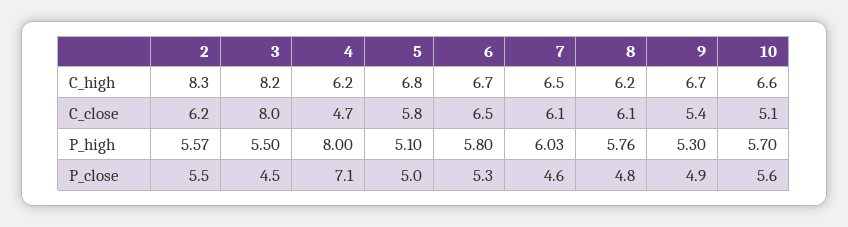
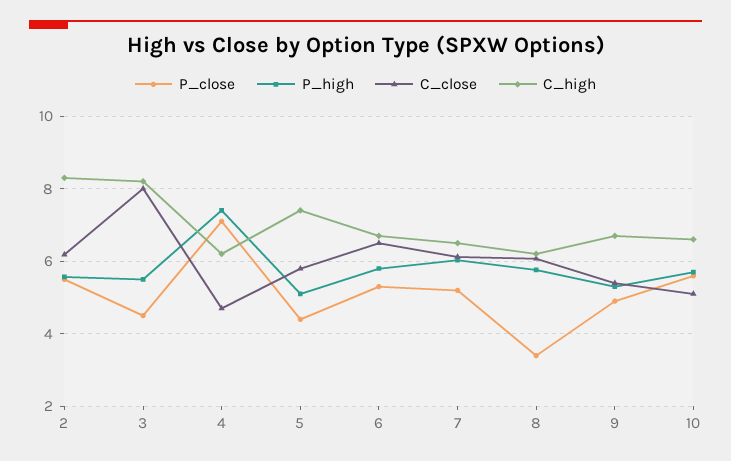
  {
    "C_high": {
      "2": 8.3,
      "3": 8.2,
      "4": 6.2,
-     "5": 6.8,
+     "5": 7.4,
      "6": 6.7,
      "7": 6.5,
      "8": 6.2,
      "9": 6.7,
      "10": 6.6
    },
    "C_close": {
      "2": 6.2,
      "3": 8,
      "4": 4.7,
      "5": 5.8,
      "6": 6.5,
      "7": 6.1,
      "8": 6.1,
      "9": 5.4,
      "10": 5.1
    },
    "P_high": {
      "2": 5.57,
      "3": 5.5,
-     "4": 8,
+     "4": 7.4,
      "5": 5.1,
      "6": 5.8,
      "7": 6.03,
      "8": 5.76,
      "9": 5.3,
      "10": 5.7
    },
    "P_close": {
      "2": 5.5,
      "3": 4.5,
      "4": 7.1,
-     "5": 5,
+     "5": 4.4,
      "6": 5.3,
-     "7": 4.6,
+     "7": 5.2,
-     "8": 4.8,
+     "8": 3.4,
      "9": 4.9,
      "10": 5.6
    }
  }

